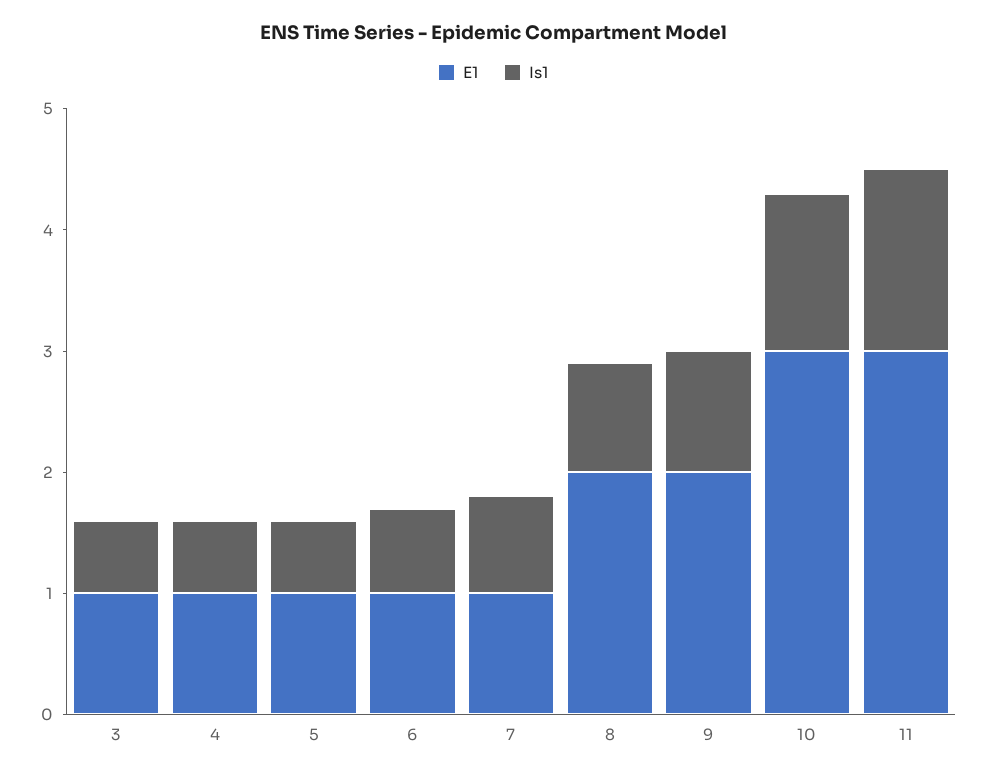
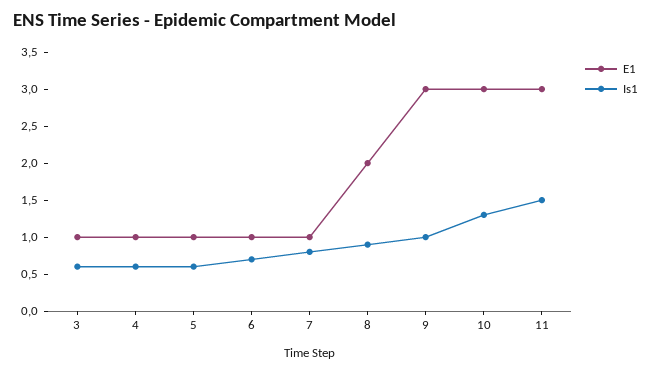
  {
    "E1": {
      "3": 1,
      "4": 1,
      "5": 1,
      "6": 1,
      "7": 1,
      "8": 2,
-     "9": 2,
+     "9": 3,
      "10": 3,
      "11": 3
    },
    "Is1": {
      "3": 0.6,
      "4": 0.6,
      "5": 0.6,
      "6": 0.7,
      "7": 0.8,
      "8": 0.9,
      "9": 1,
      "10": 1.3,
      "11": 1.5
    }
  }

